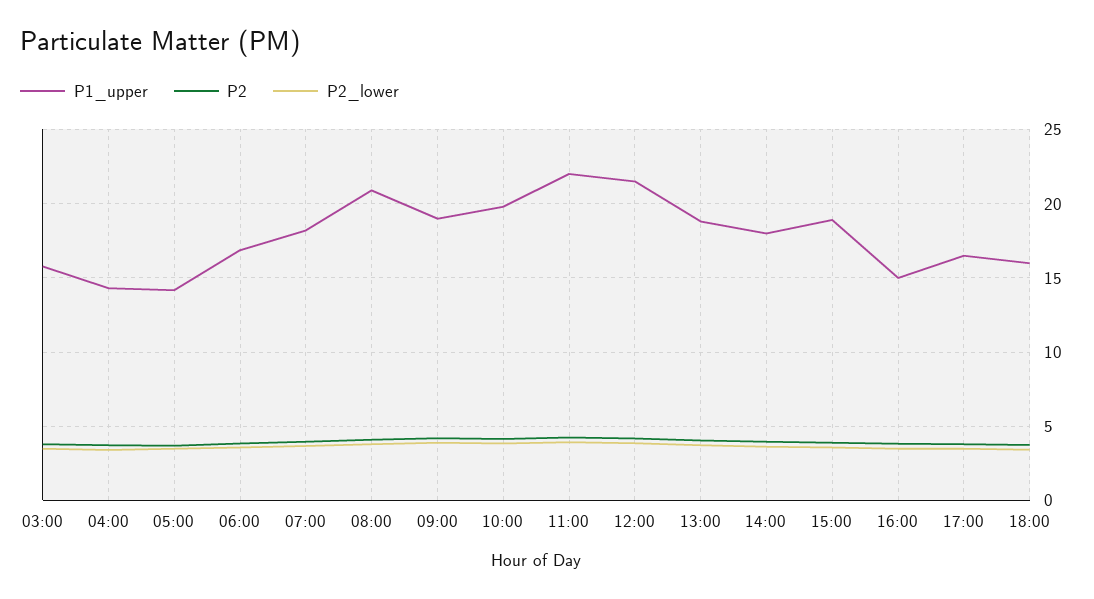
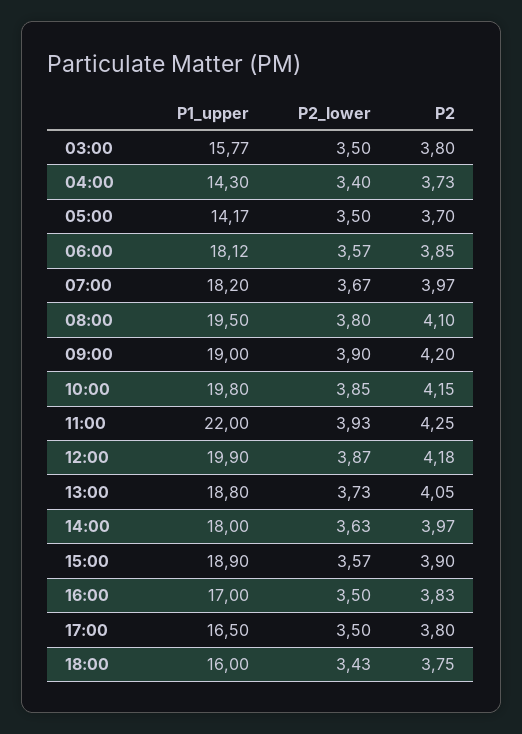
  {
    "P1_upper": {
      "03:00": 15.77,
      "04:00": 14.3,
      "05:00": 14.17,
-     "06:00": 17,
+     "06:00": 18.12,
      "07:00": 18.2,
-     "08:00": 21,
+     "08:00": 19.5,
      "09:00": 19,
      "10:00": 19.8,
      "11:00": 22,
-     "12:00": 21.5,
+     "12:00": 19.9,
      "13:00": 18.8,
      "14:00": 18,
      "15:00": 18.9,
-     "16:00": 15,
+     "16:00": 17,
      "17:00": 16.5,
      "18:00": 16
    },
    "P2": {
      "03:00": 3.8,
      "04:00": 3.73,
      "05:00": 3.7,
      "06:00": 3.85,
      "07:00": 3.97,
      "08:00": 4.1,
      "09:00": 4.2,
      "10:00": 4.15,
      "11:00": 4.25,
      "12:00": 4.18,
      "13:00": 4.05,
      "14:00": 3.97,
      "15:00": 3.9,
      "16:00": 3.83,
      "17:00": 3.8,
      "18:00": 3.75
    },
    "P2_lower": {
      "03:00": 3.5,
      "04:00": 3.4,
      "05:00": 3.5,
      "06:00": 3.57,
      "07:00": 3.67,
      "08:00": 3.8,
      "09:00": 3.9,
      "10:00": 3.85,
      "11:00": 3.93,
      "12:00": 3.87,
      "13:00": 3.73,
      "14:00": 3.63,
      "15:00": 3.57,
      "16:00": 3.5,
      "17:00": 3.5,
      "18:00": 3.43
    }
  }

